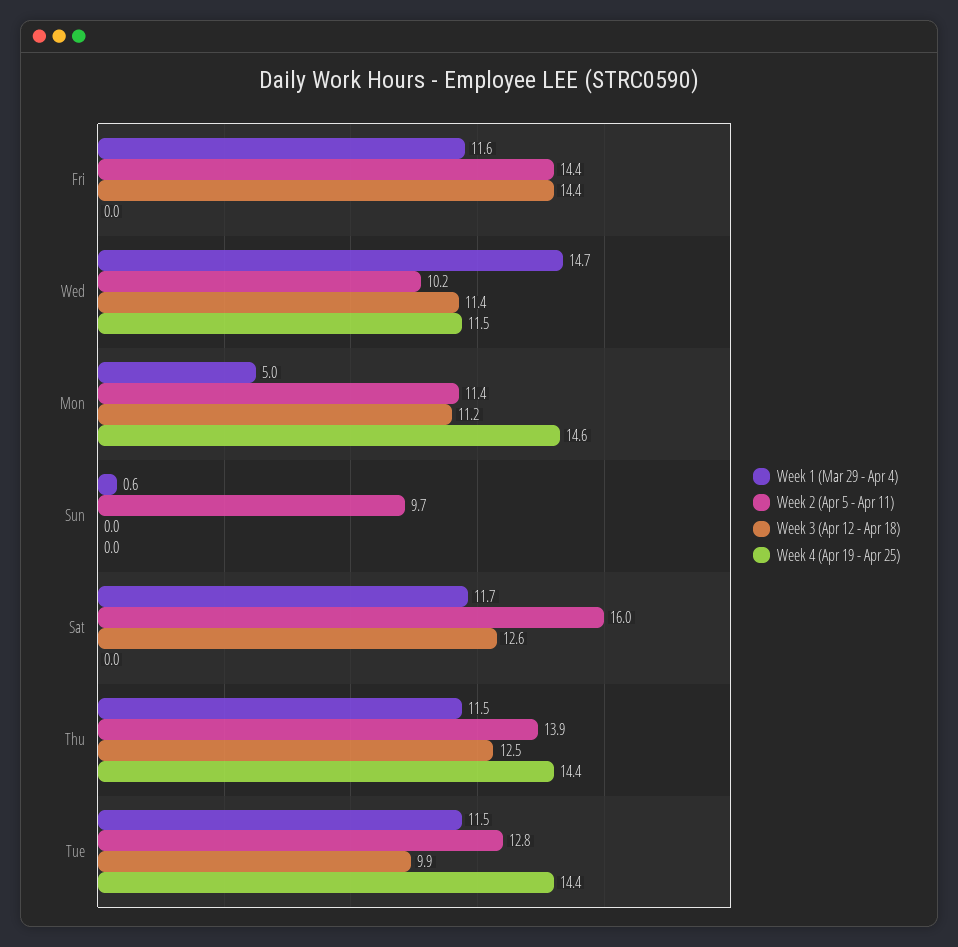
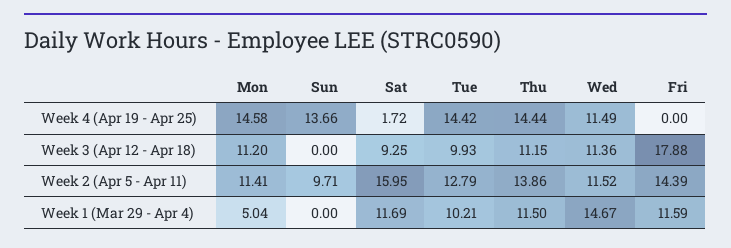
  {
    "Week 1 (Mar 29 - Apr 4)": {
      "Fri": 11.59,
      "Wed": 14.67,
      "Mon": 5.04,
-     "Sun": 0.6,
+     "Sun": 0,
      "Sat": 11.69,
      "Thu": 11.5,
-     "Tue": 11.5
+     "Tue": 10.21
    },
    "Week 2 (Apr 5 - Apr 11)": {
      "Fri": 14.39,
-     "Wed": 10.2,
+     "Wed": 11.52,
      "Mon": 11.41,
      "Sun": 9.71,
      "Sat": 15.95,
      "Thu": 13.86,
      "Tue": 12.79
    },
    "Week 3 (Apr 12 - Apr 18)": {
-     "Fri": 14.4,
+     "Fri": 17.88,
      "Wed": 11.36,
      "Mon": 11.2,
      "Sun": 0,
-     "Sat": 12.6,
+     "Sat": 9.25,
-     "Thu": 12.5,
+     "Thu": 11.15,
      "Tue": 9.93
    },
    "Week 4 (Apr 19 - Apr 25)": {
      "Fri": 0,
      "Wed": 11.49,
      "Mon": 14.58,
-     "Sun": 0,
+     "Sun": 13.66,
-     "Sat": 0,
+     "Sat": 1.72,
      "Thu": 14.44,
      "Tue": 14.42
    }
  }

